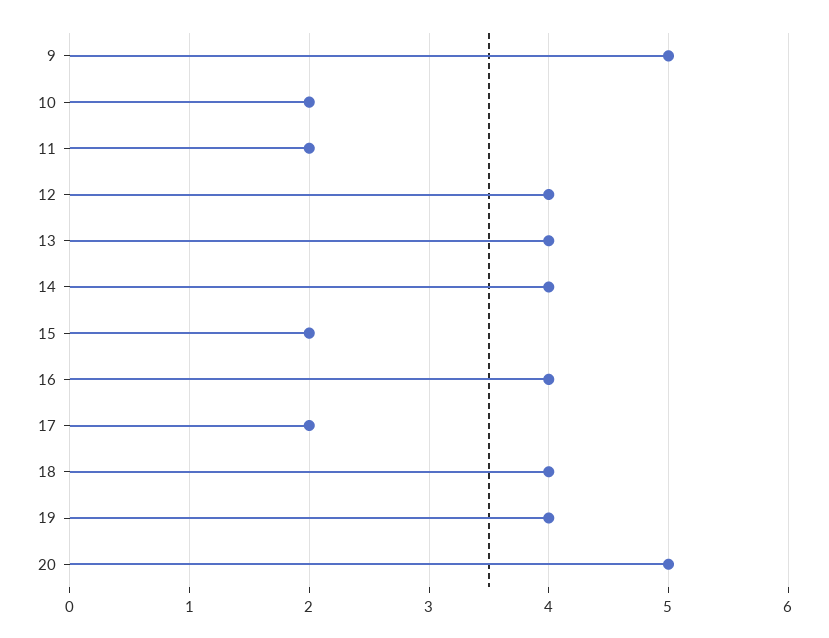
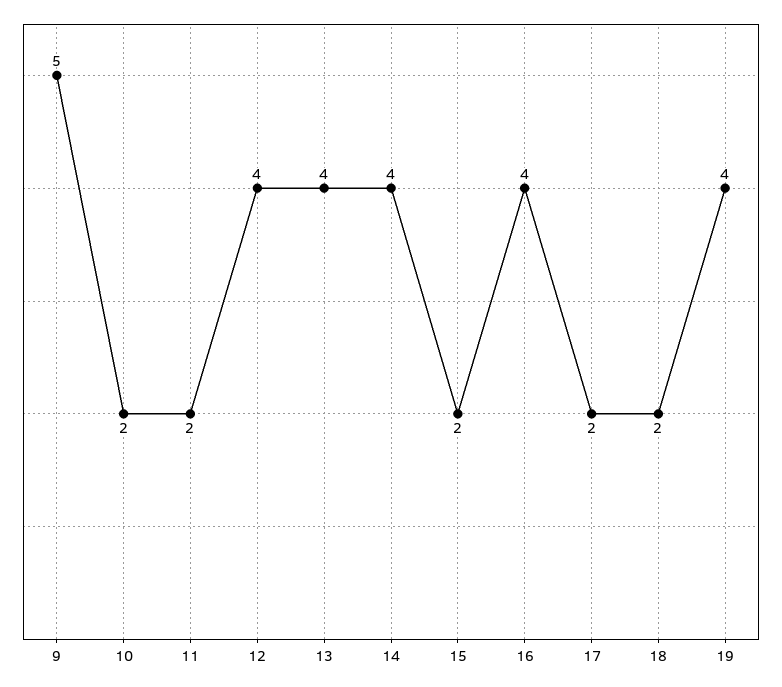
  {
    "9": 5,
    "10": 2,
    "11": 2,
    "12": 4,
    "13": 4,
    "14": 4,
    "15": 2,
    "16": 4,
    "17": 2,
-   "18": 4,
+   "18": 2,
-   "19": 4,
+   "19": 4
-   "20": 5
  }

